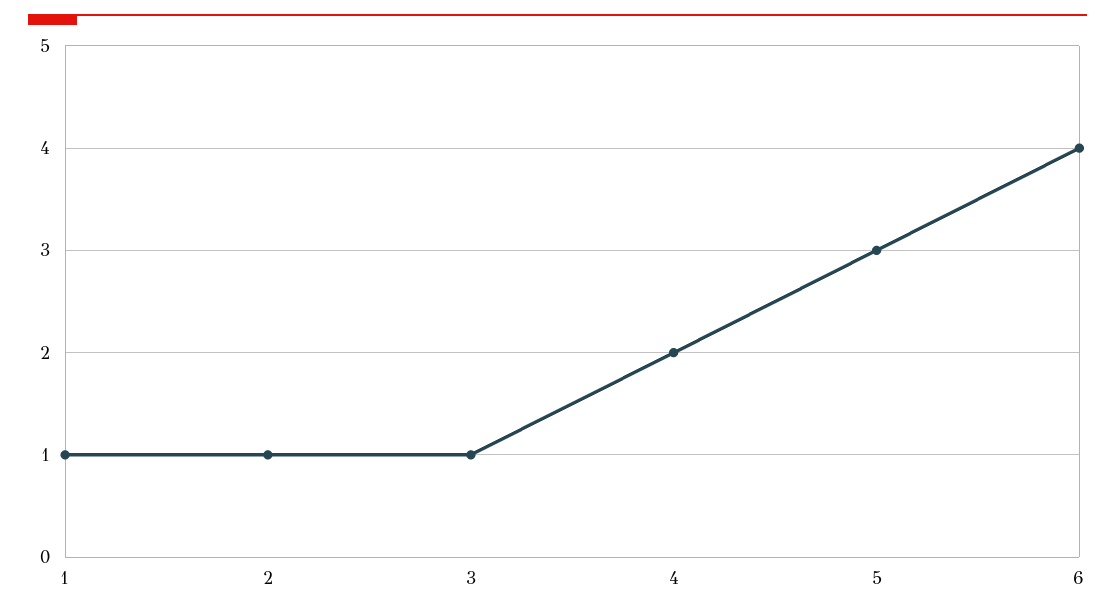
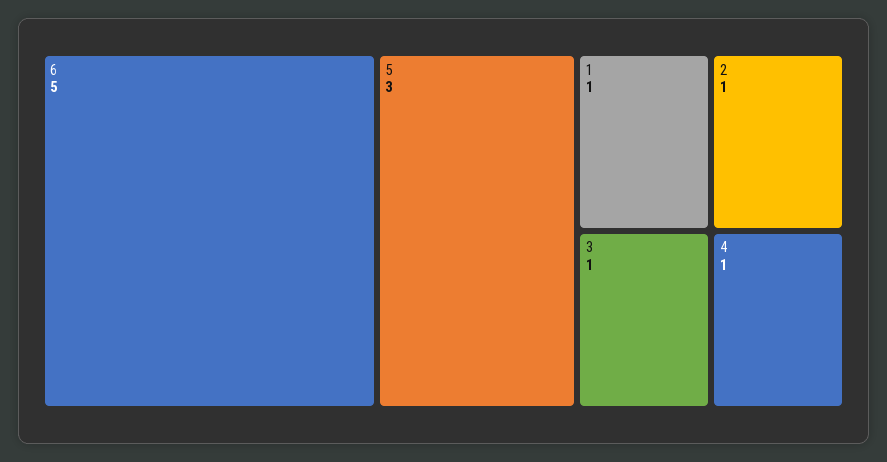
  {
    "1": 1,
    "2": 1,
    "3": 1,
-   "4": 2,
+   "4": 1,
    "5": 3,
-   "6": 4
+   "6": 5
  }

